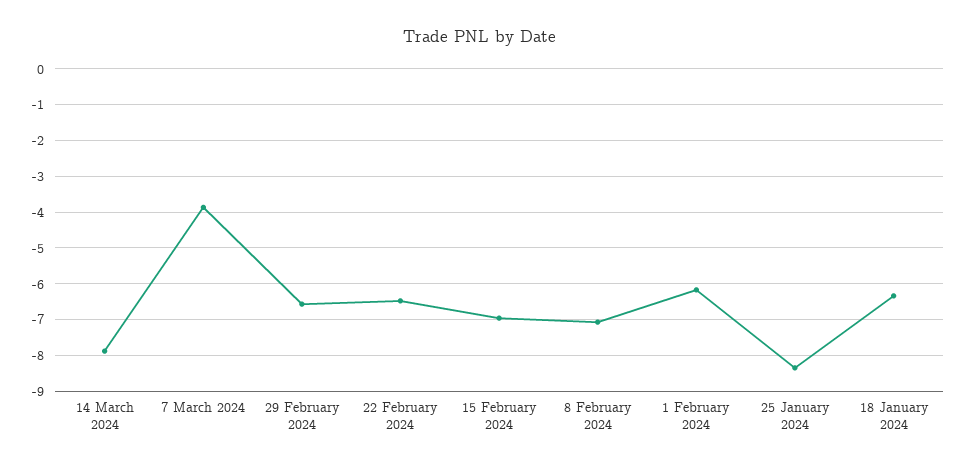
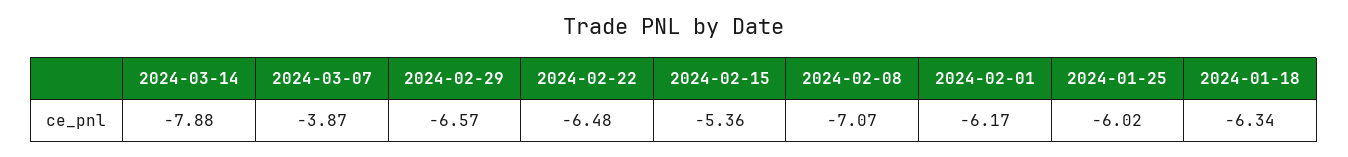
  {
    "14 March 2024": -7.88,
    "7 March 2024": -3.87,
    "29 February 2024": -6.57,
    "22 February 2024": -6.48,
-   "15 February 2024": -7,
+   "15 February 2024": -5.36,
    "8 February 2024": -7.07,
    "1 February 2024": -6.17,
-   "25 January 2024": -8.4,
+   "25 January 2024": -6.02,
    "18 January 2024": -6.34
  }

